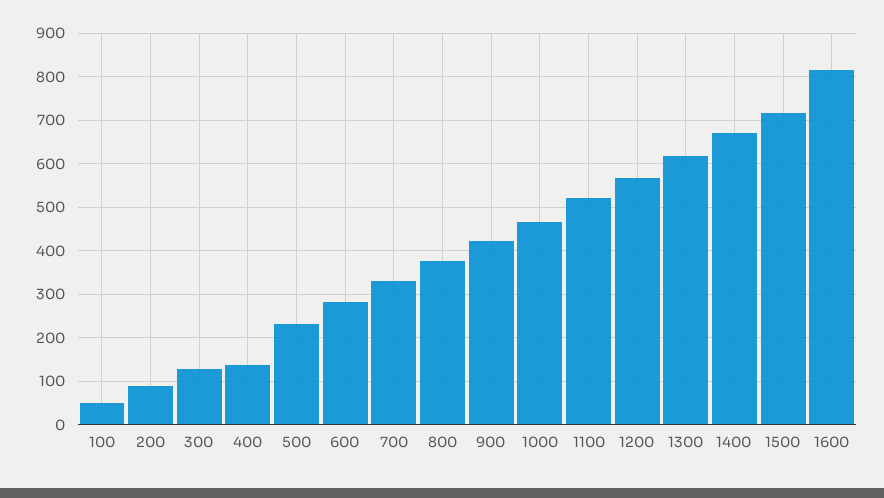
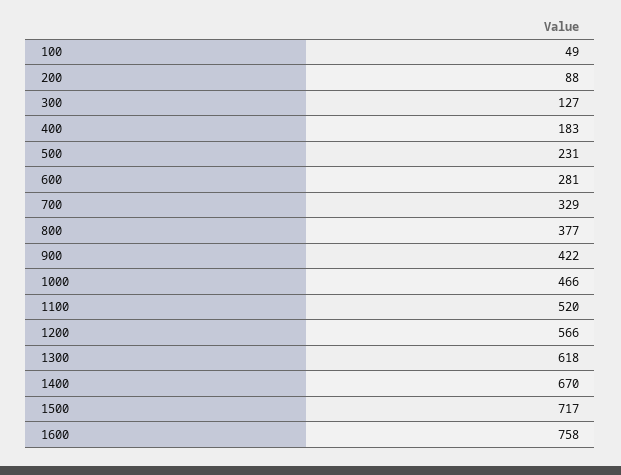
  {
    "100": 49,
    "200": 88,
    "300": 127,
-   "400": 140,
+   "400": 183,
    "500": 231,
    "600": 281,
    "700": 329,
    "800": 377,
    "900": 422,
    "1000": 466,
    "1100": 520,
    "1200": 566,
    "1300": 618,
    "1400": 670,
    "1500": 717,
-   "1600": 820
+   "1600": 758
  }

